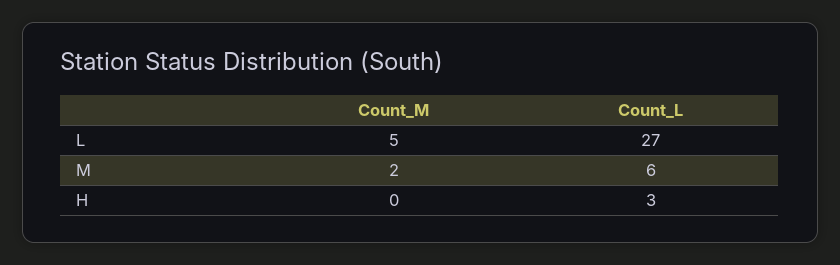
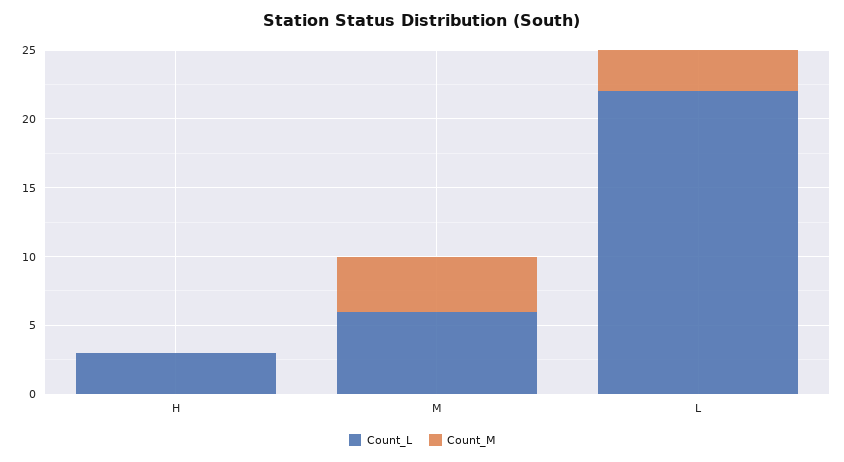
  {
    "Count_M": {
-     "L": 5,
+     "L": 3,
-     "M": 2,
+     "M": 4,
      "H": 0
    },
    "Count_L": {
-     "L": 27,
+     "L": 22,
      "M": 6,
      "H": 3
    }
  }

